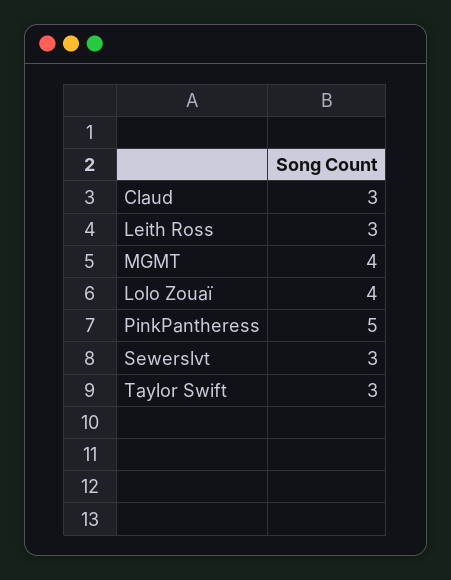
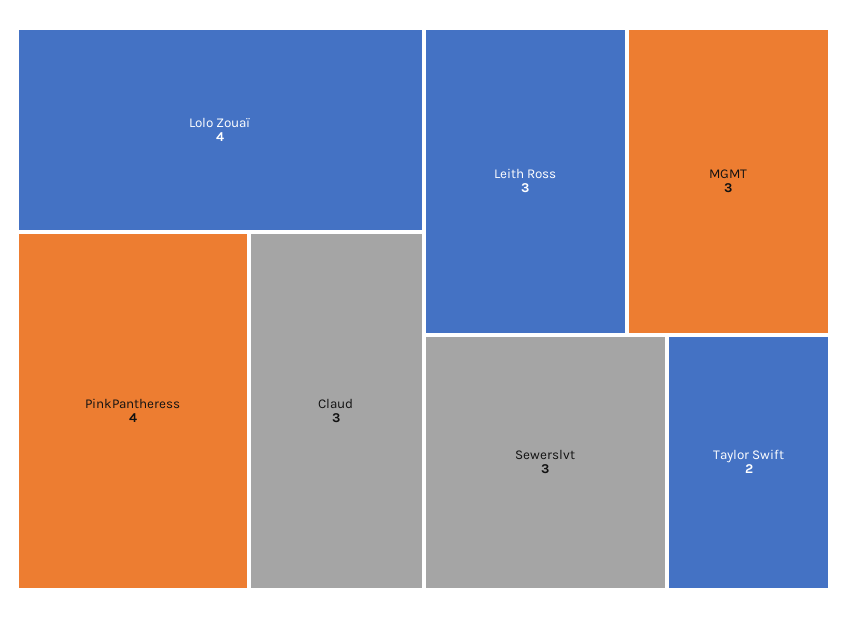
  {
    "Claud": 3,
    "Leith Ross": 3,
-   "MGMT": 4,
+   "MGMT": 3,
    "Lolo Zouaï": 4,
-   "PinkPantheress": 5,
+   "PinkPantheress": 4,
    "Sewerslvt": 3,
-   "Taylor Swift": 3
+   "Taylor Swift": 2
  }

